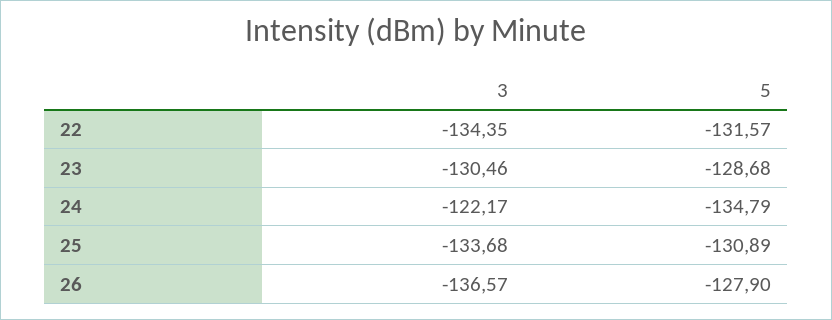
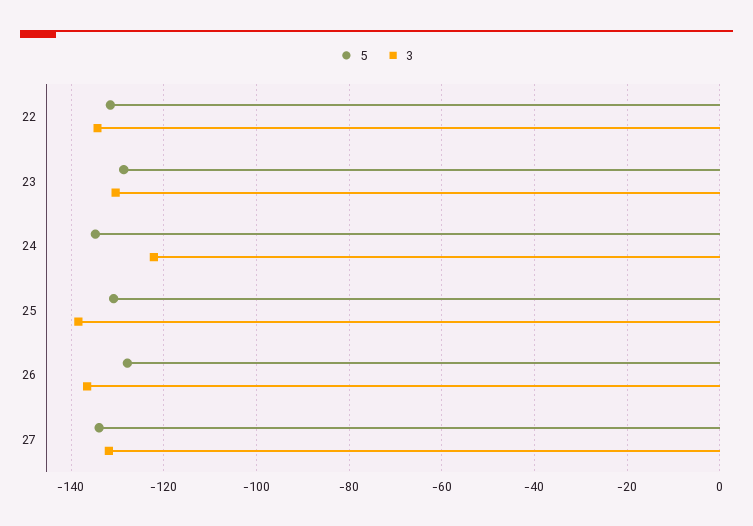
  {
    "3": {
      "22": -134.35,
      "23": -130.46,
      "24": -122.17,
-     "25": -133.68,
+     "25": -138,
-     "26": -136.57
+     "26": -136.57,
+     "27": -132
    },
    "5": {
      "22": -131.57,
      "23": -128.68,
      "24": -134.79,
      "25": -130.89,
-     "26": -127.9
+     "26": -127.9,
+     "27": -134
    }
  }

